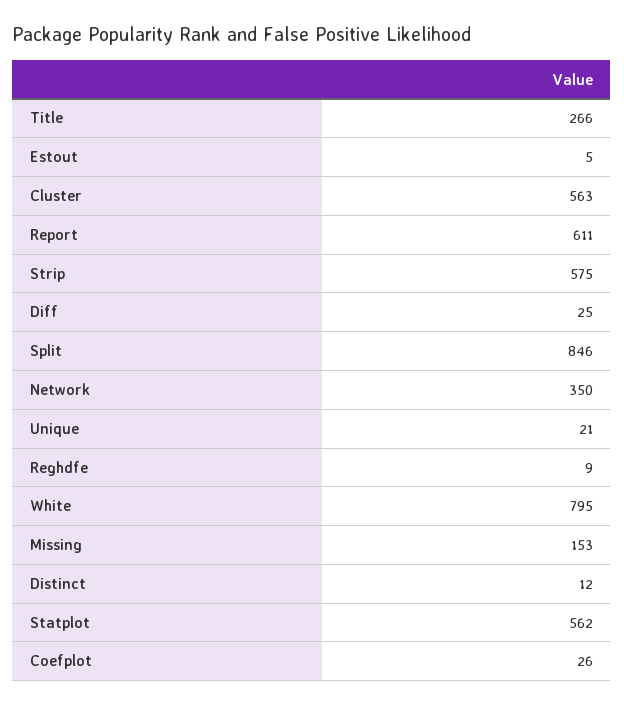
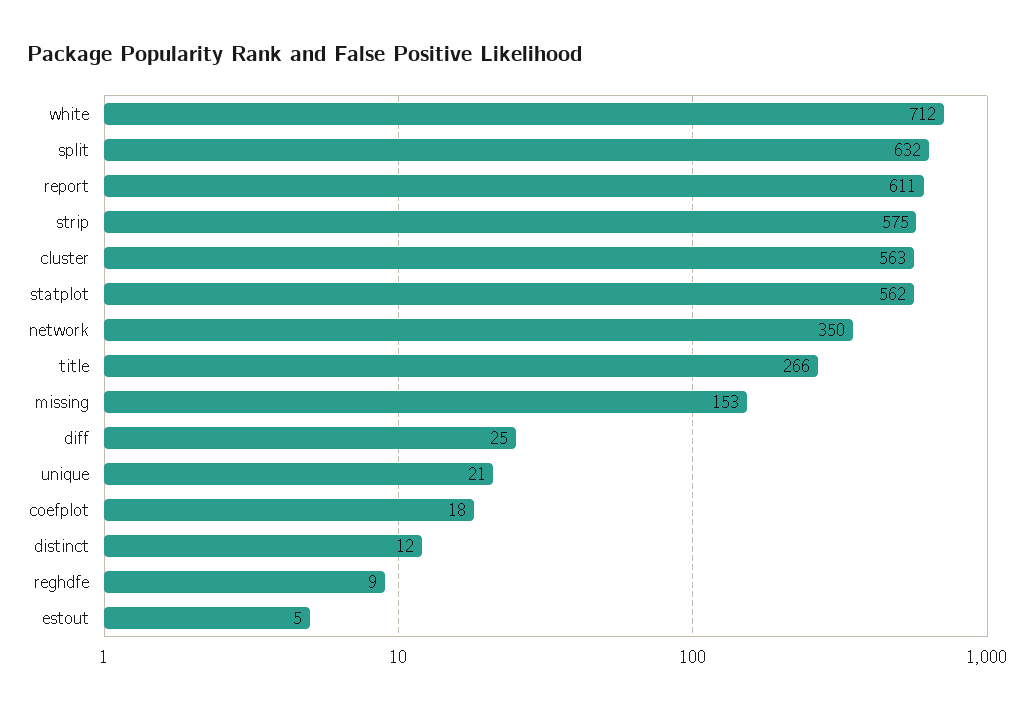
  {
    "Title": 266,
    "Estout": 5,
    "Cluster": 563,
    "Report": 611,
    "Strip": 575,
    "Diff": 25,
-   "Split": 846,
+   "Split": 632,
    "Network": 350,
    "Unique": 21,
    "Reghdfe": 9,
-   "White": 795,
+   "White": 712,
    "Missing": 153,
    "Distinct": 12,
    "Statplot": 562,
-   "Coefplot": 26
+   "Coefplot": 18
  }

